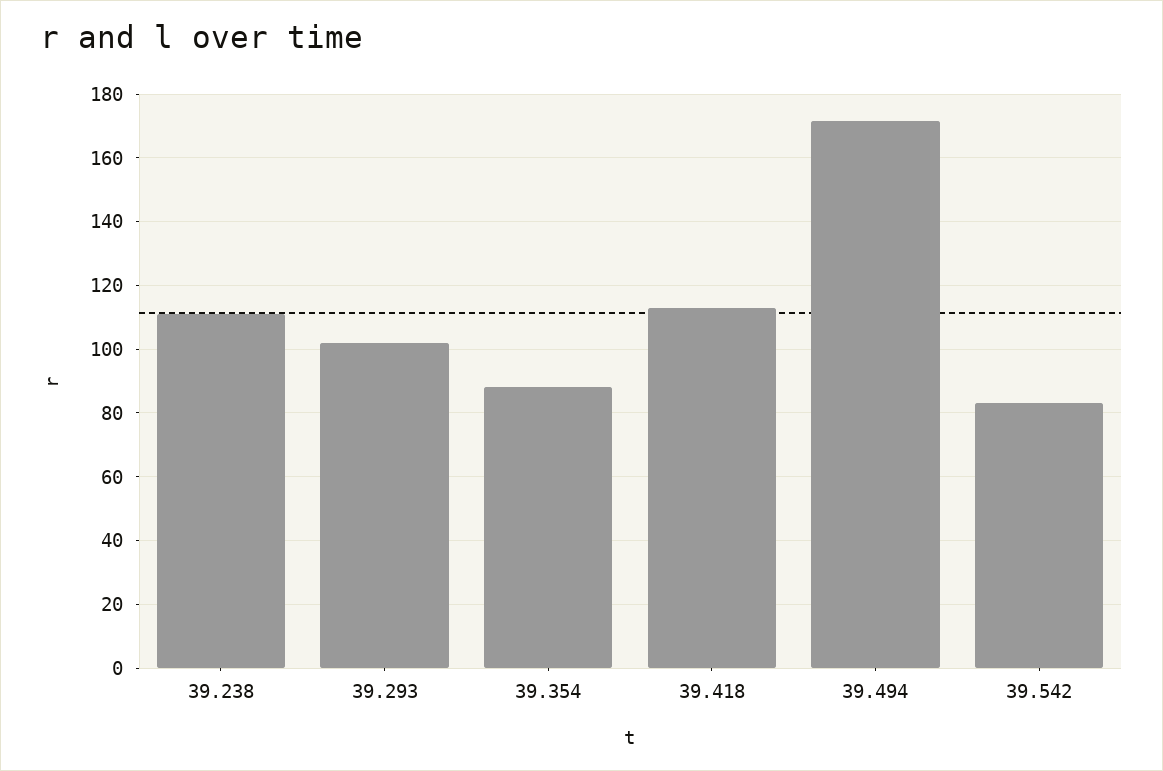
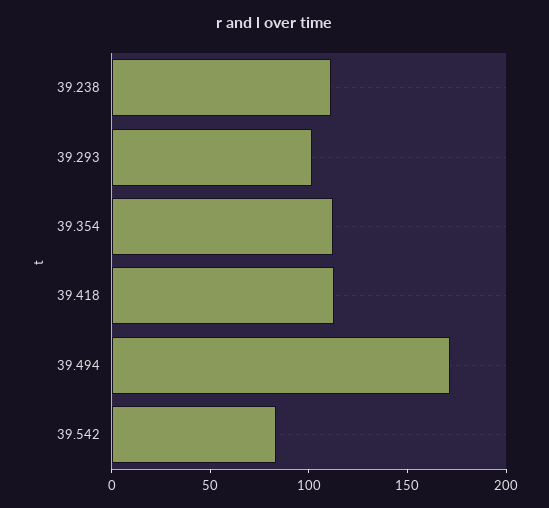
  {
    "39.238": 112,
    "39.293": 102,
-   "39.354": 88,
+   "39.354": 110,
    "39.418": 112,
    "39.494": 172,
    "39.542": 84
  }

